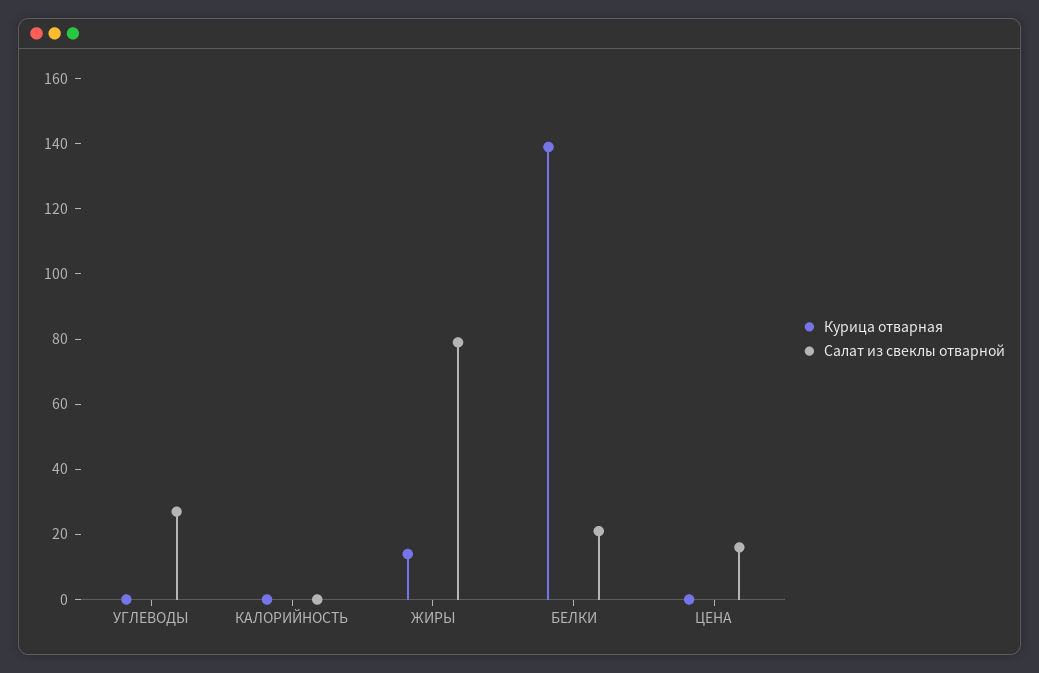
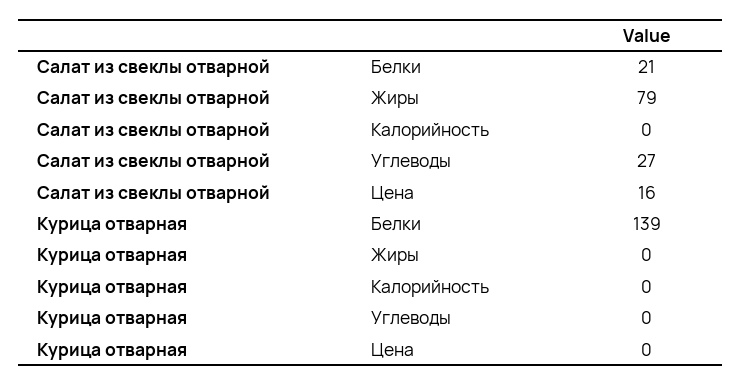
  {
    "Курица отварная": {
      "УГЛЕВОДЫ": 0,
      "КАЛОРИЙНОСТЬ": 0,
-     "ЖИРЫ": 15,
+     "ЖИРЫ": 0,
      "БЕЛКИ": 139,
      "ЦЕНА": 0
    },
    "Салат из свеклы отварной": {
      "УГЛЕВОДЫ": 27,
      "КАЛОРИЙНОСТЬ": 0,
      "ЖИРЫ": 79,
      "БЕЛКИ": 21,
      "ЦЕНА": 16
    }
  }

